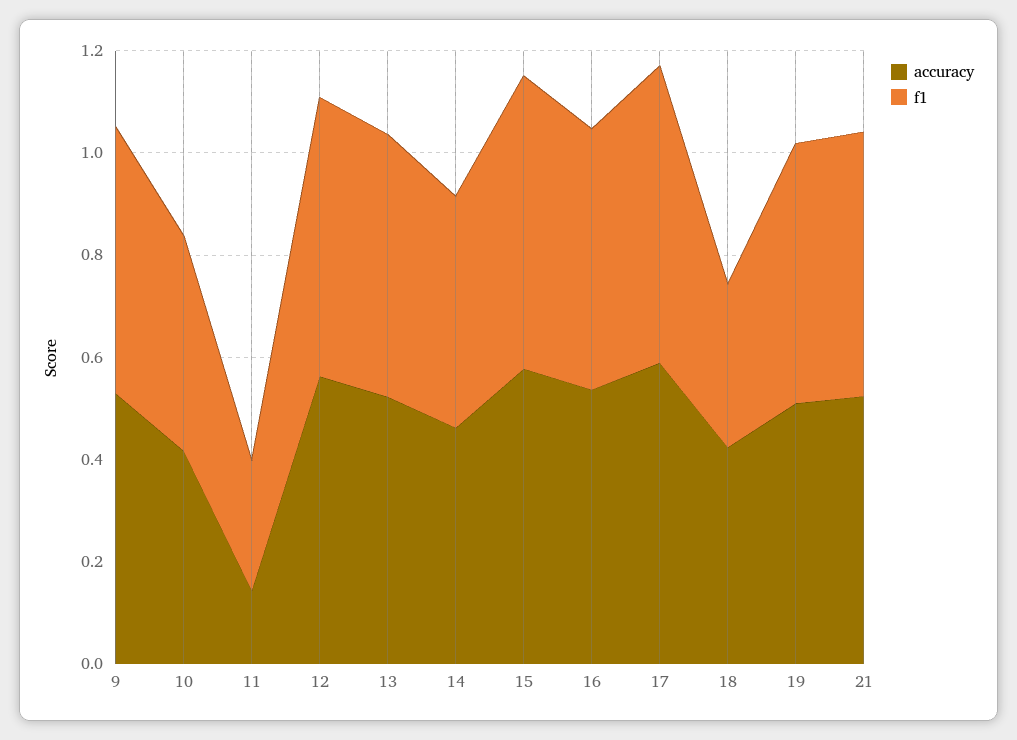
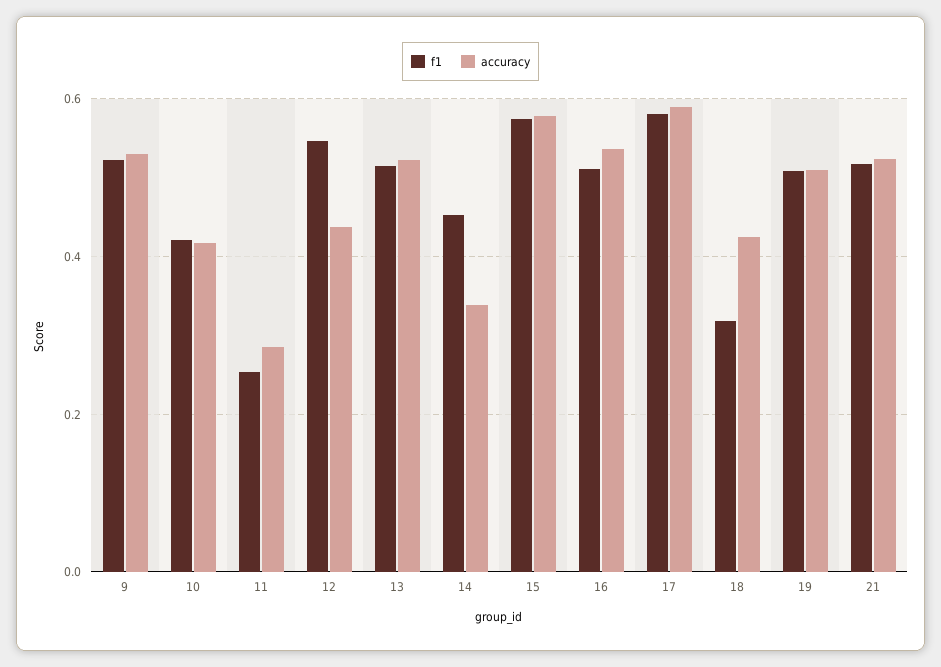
  {
    "accuracy": {
      "9": 0.52,
      "10": 0.42,
-     "11": 0.15,
+     "11": 0.28,
-     "12": 0.55,
+     "12": 0.44,
      "13": 0.52,
-     "14": 0.45,
+     "14": 0.34,
      "15": 0.58,
      "16": 0.54,
      "17": 0.58,
      "18": 0.42,
      "19": 0.5,
      "21": 0.52
    },
    "f1": {
      "9": 0.52,
      "10": 0.42,
      "11": 0.26,
      "12": 0.54,
      "13": 0.52,
      "14": 0.46,
      "15": 0.58,
      "16": 0.52,
      "17": 0.58,
      "18": 0.32,
      "19": 0.5,
      "21": 0.52
    }
  }

